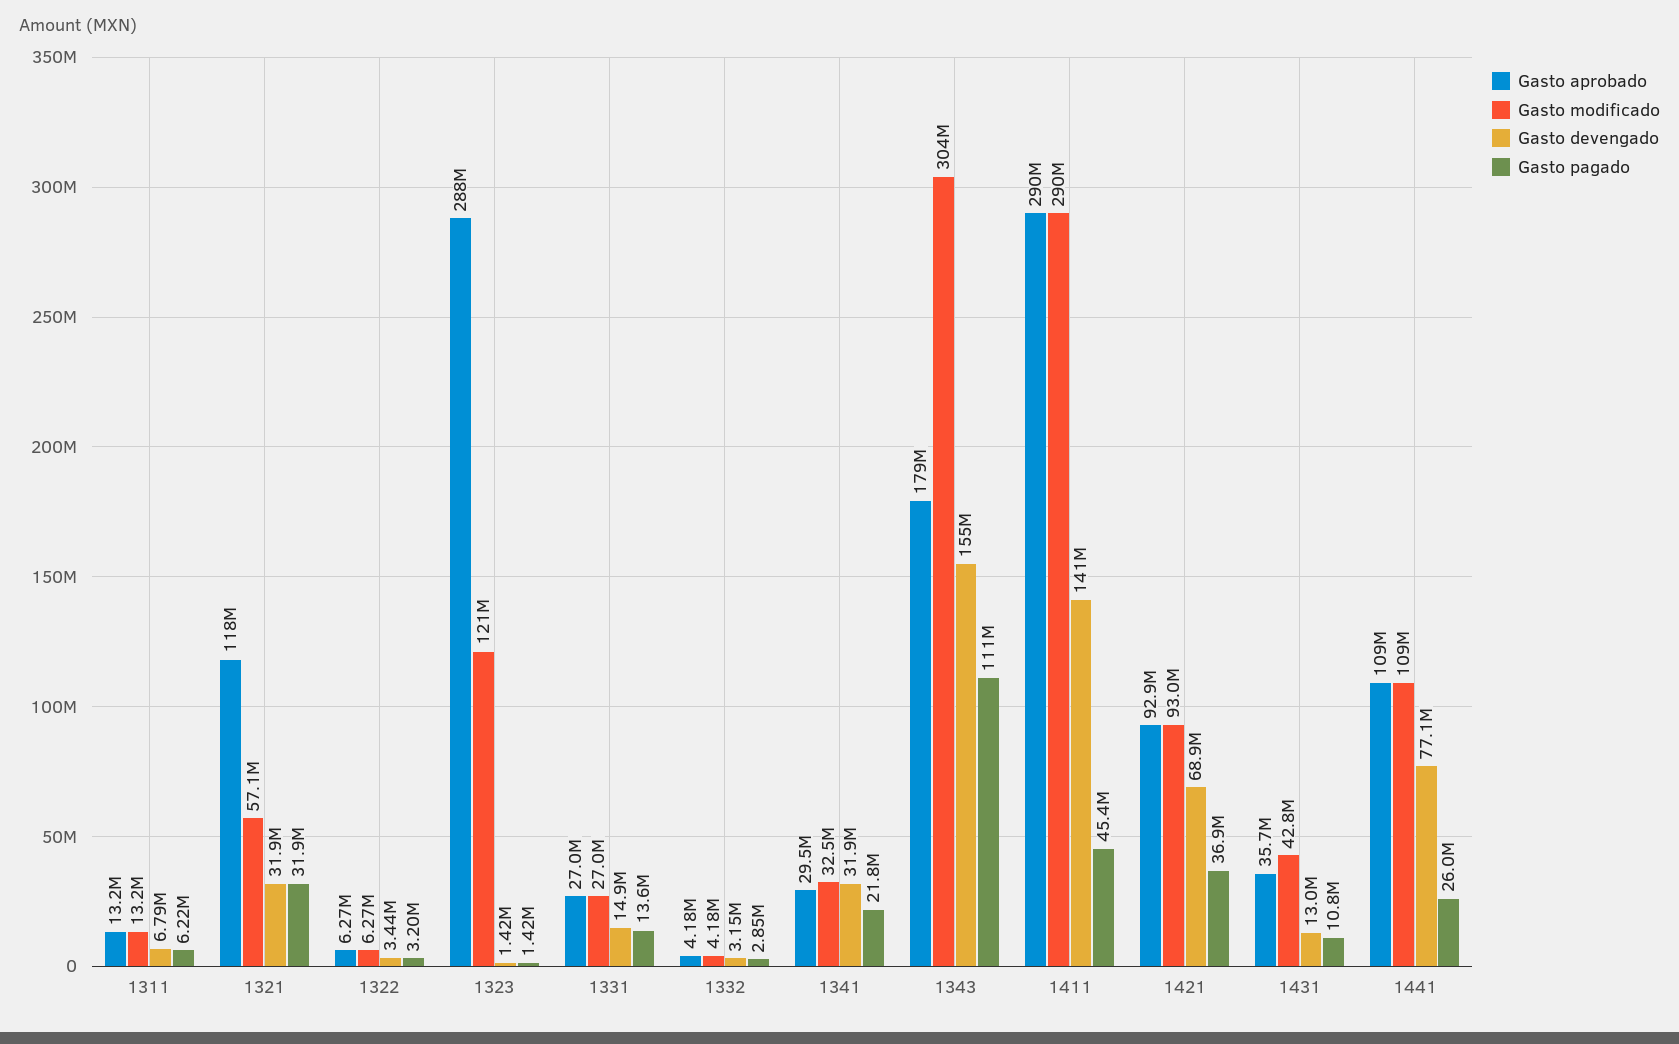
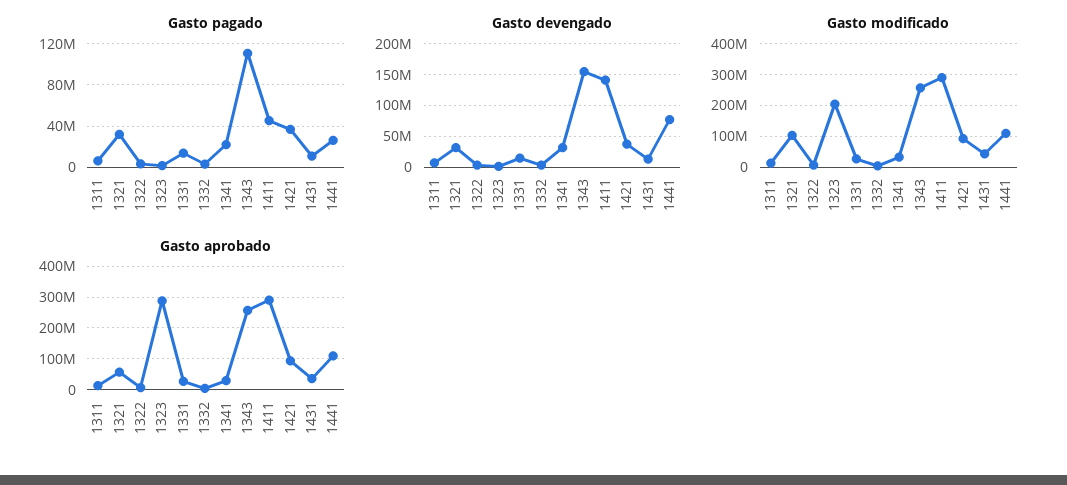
  {
    "Gasto aprobado": {
      "1311": 13200000,
-     "1321": 118000000,
+     "1321": 60000000,
      "1322": 6270000,
      "1323": 288000000,
      "1331": 27000000,
      "1332": 4180000,
      "1341": 29500000,
-     "1343": 179000000,
+     "1343": 260000000,
      "1411": 290000000,
      "1421": 92900000,
      "1431": 35700000,
      "1441": 109000000
    },
    "Gasto modificado": {
      "1311": 13200000,
-     "1321": 57100000,
+     "1321": 100000000,
      "1322": 6270000,
-     "1323": 121000000,
+     "1323": 200000000,
      "1331": 27000000,
      "1332": 4180000,
      "1341": 32500000,
-     "1343": 304000000,
+     "1343": 260000000,
      "1411": 290000000,
      "1421": 93000000,
      "1431": 42800000,
      "1441": 109000000
    },
    "Gasto devengado": {
      "1311": 6790000,
      "1321": 31900000,
      "1322": 3440000,
      "1323": 1420000,
      "1331": 14900000,
      "1332": 3150000,
      "1341": 31900000,
      "1343": 155000000,
      "1411": 141000000,
-     "1421": 68900000,
+     "1421": 40000000,
      "1431": 13000000,
      "1441": 77100000
    },
    "Gasto pagado": {
      "1311": 6220000,
      "1321": 31900000,
      "1322": 3200000,
      "1323": 1420000,
      "1331": 13600000,
      "1332": 2850000,
      "1341": 21800000,
      "1343": 111000000,
      "1411": 45400000,
      "1421": 36900000,
      "1431": 10800000,
      "1441": 26000000
    }
  }

